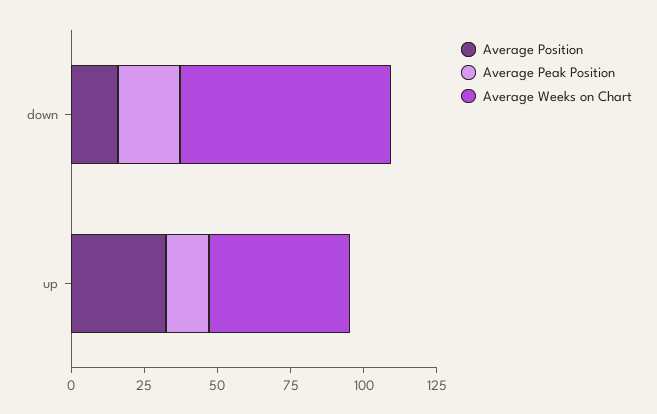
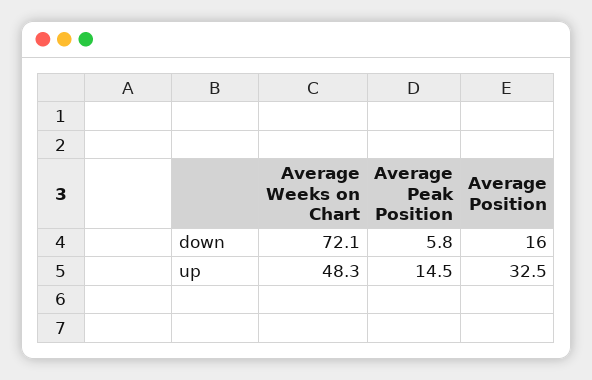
  {
    "Average Position": {
      "down": 16,
      "up": 32.5
    },
    "Average Peak Position": {
-     "down": 20,
+     "down": 5.8,
      "up": 14.5
    },
    "Average Weeks on Chart": {
      "down": 72.1,
      "up": 48.3
    }
  }

